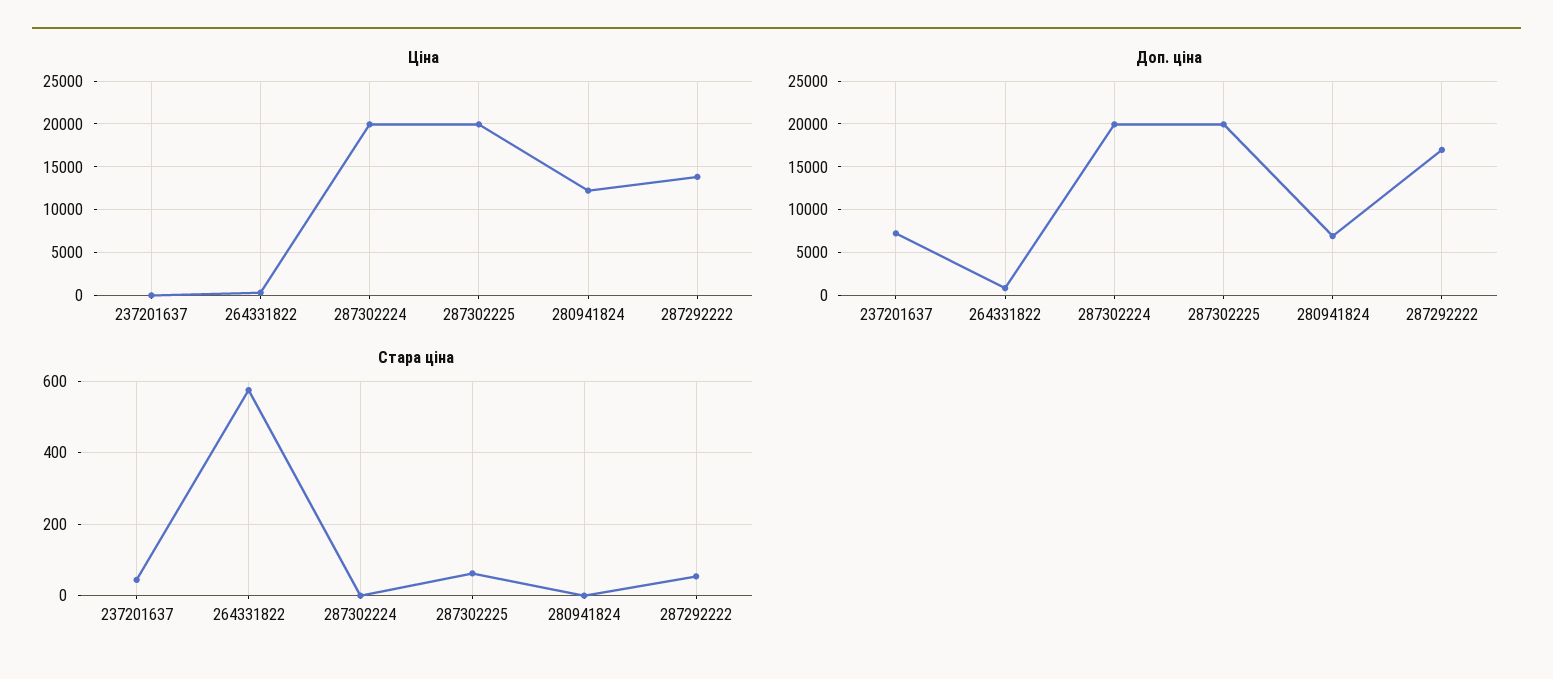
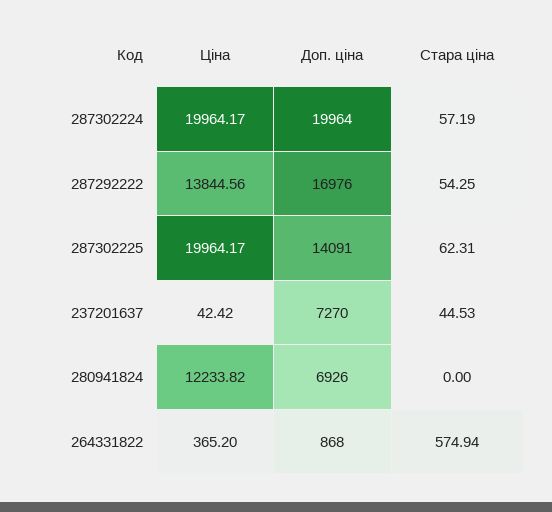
  {
    "Ціна": {
      "237201637": 42.42,
      "264331822": 365.2,
      "287302224": 19964.17,
      "287302225": 19964.17,
      "280941824": 12233.82,
      "287292222": 13844.56
    },
    "Доп. ціна": {
      "237201637": 7270,
      "264331822": 868,
      "287302224": 19964,
-     "287302225": 20000,
+     "287302225": 14091,
      "280941824": 6926,
      "287292222": 16976
    },
    "Стара ціна": {
      "237201637": 44.53,
      "264331822": 574.94,
-     "287302224": 0,
+     "287302224": 57.19,
      "287302225": 62.31,
      "280941824": 0,
      "287292222": 54.25
    }
  }

